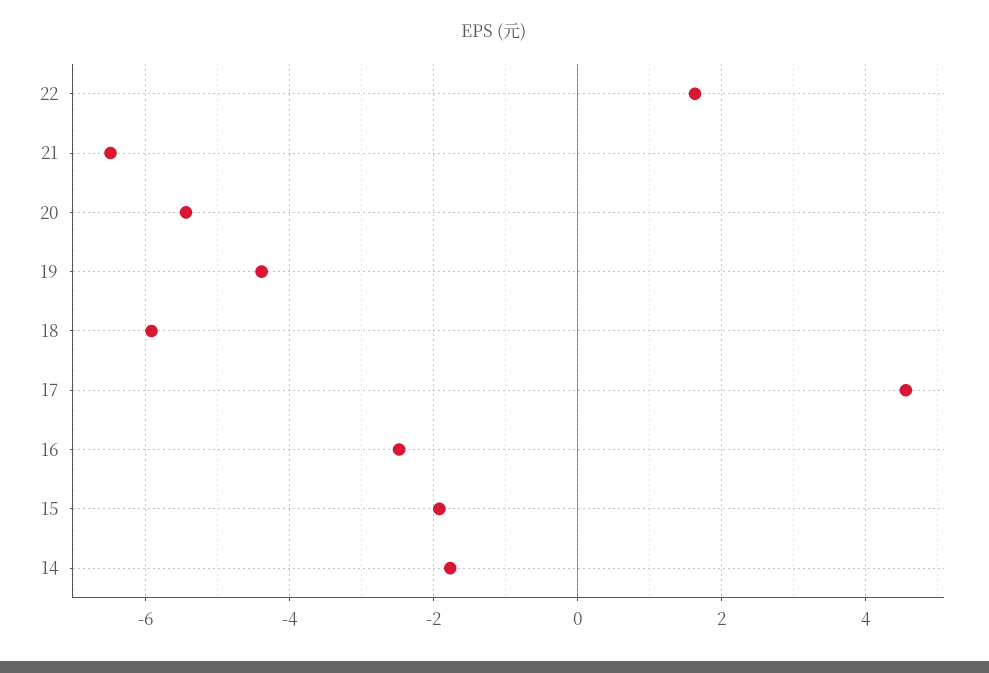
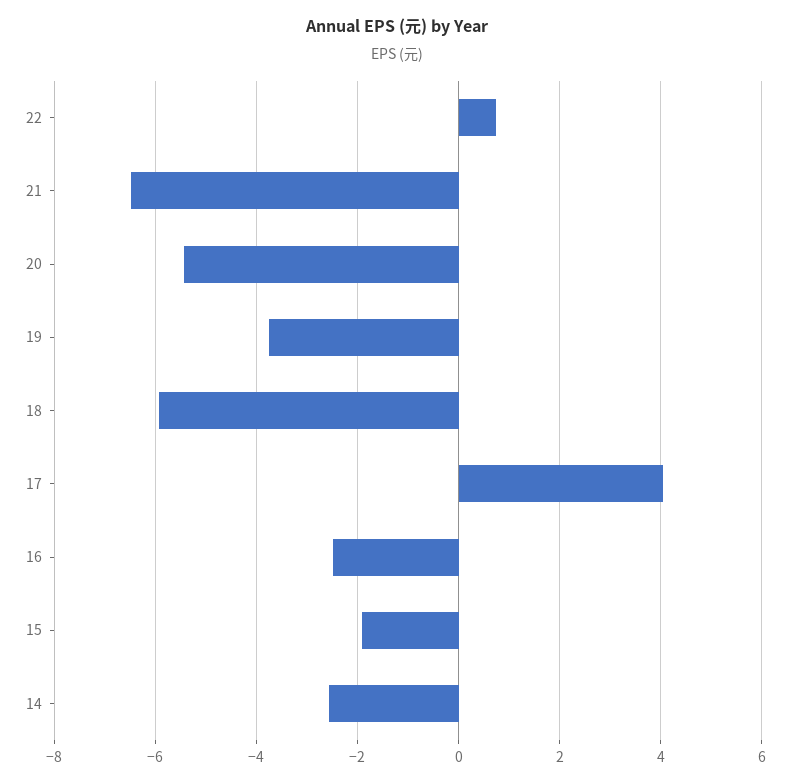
  {
-   "22": 1.6,
+   "22": 0.8,
    "21": -6.4,
    "20": -5.4,
-   "19": -4.4,
+   "19": -3.8,
    "18": -6,
-   "17": 4.6,
+   "17": 4,
    "16": -2.4,
    "15": -2,
-   "14": -1.8
+   "14": -2.6
  }

